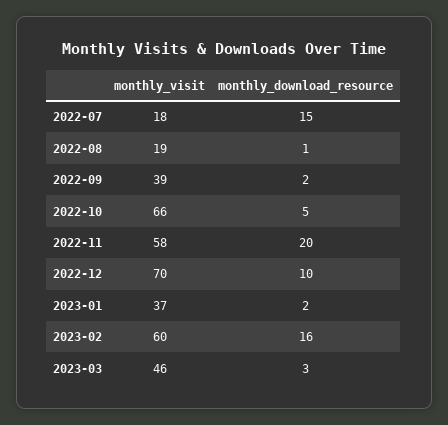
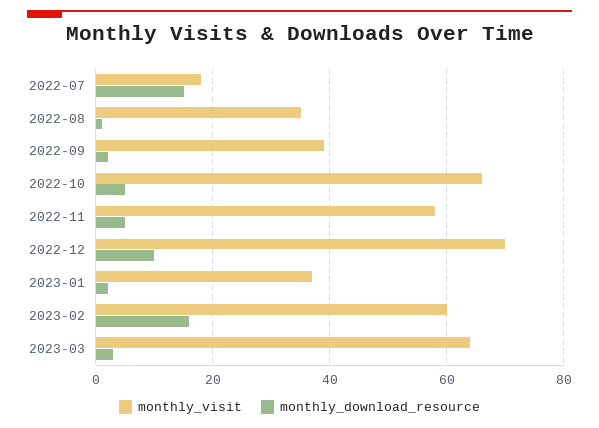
  {
    "monthly_visit": {
      "2022-07": 18,
-     "2022-08": 19,
+     "2022-08": 35,
      "2022-09": 39,
      "2022-10": 66,
      "2022-11": 58,
      "2022-12": 70,
      "2023-01": 37,
      "2023-02": 60,
-     "2023-03": 46
+     "2023-03": 65
    },
    "monthly_download_resource": {
      "2022-07": 15,
      "2022-08": 1,
      "2022-09": 2,
      "2022-10": 5,
-     "2022-11": 20,
+     "2022-11": 5,
      "2022-12": 10,
      "2023-01": 2,
      "2023-02": 16,
      "2023-03": 3
    }
  }

